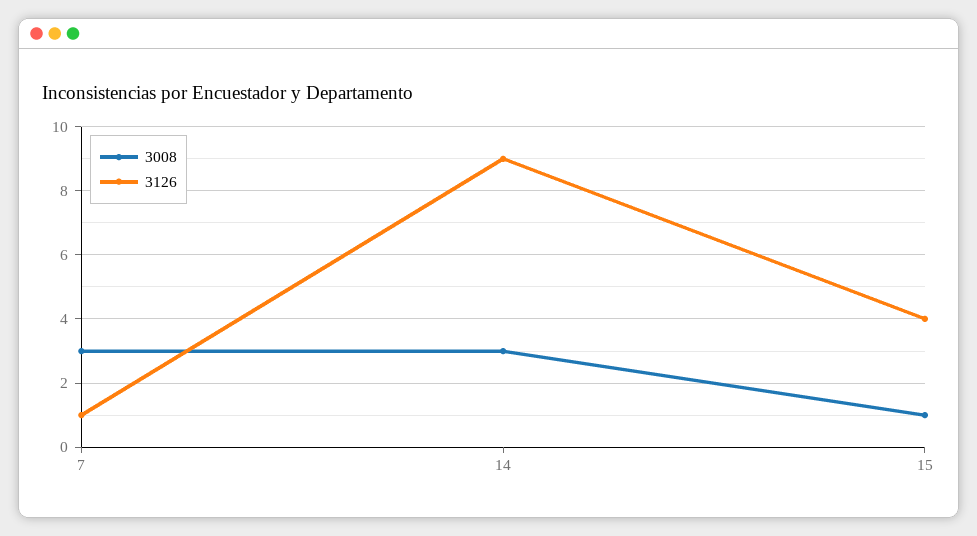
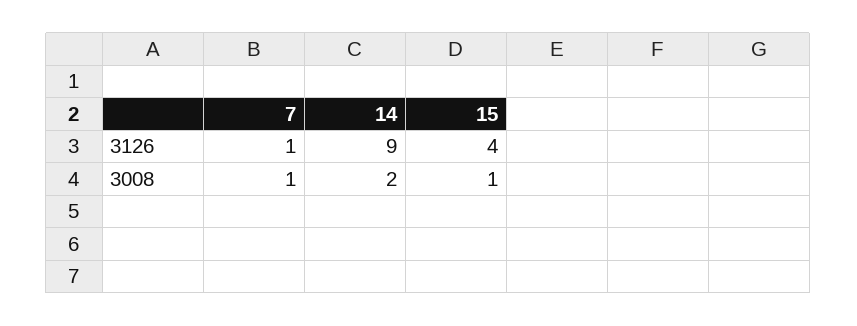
  {
    "3008": {
-     "7": 3,
+     "7": 1,
-     "14": 3,
+     "14": 2,
      "15": 1
    },
    "3126": {
      "7": 1,
      "14": 9,
      "15": 4
    }
  }

